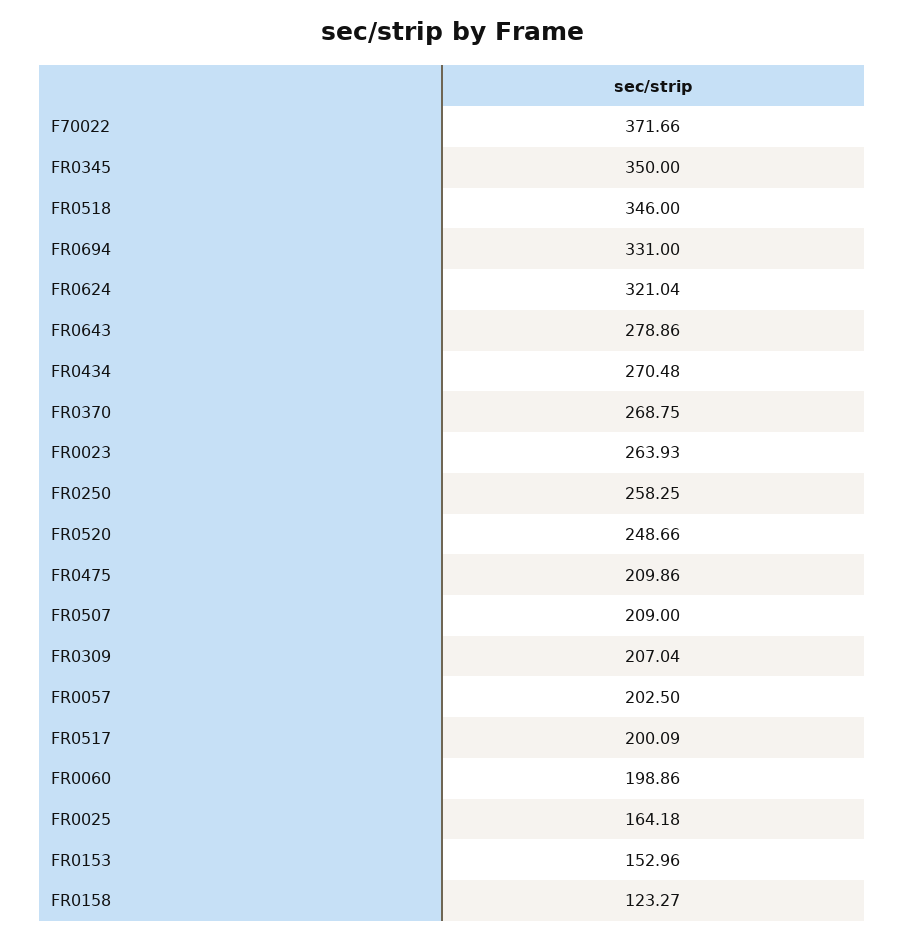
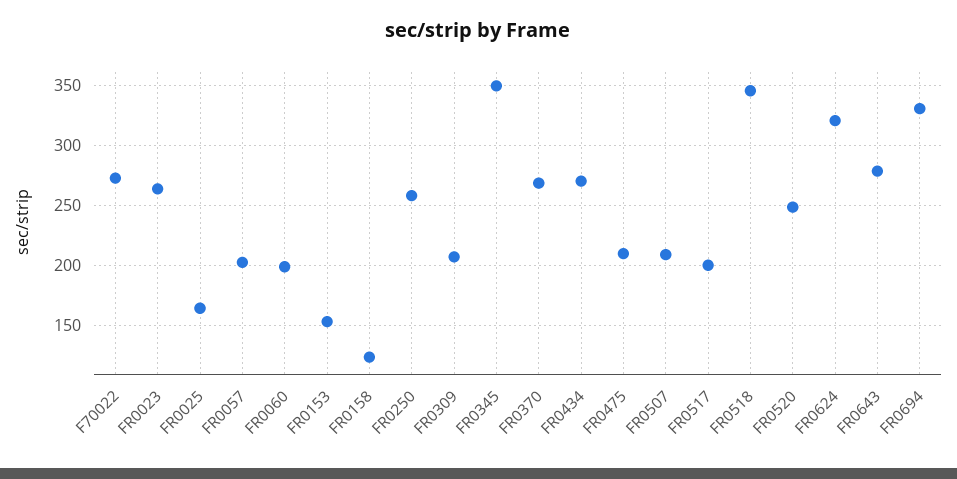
  {
-   "F70022": 371.66,
+   "F70022": 270,
    "FR0345": 350,
    "FR0518": 346,
    "FR0694": 331,
    "FR0624": 321.04,
    "FR0643": 278.86,
    "FR0434": 270.48,
    "FR0370": 268.75,
    "FR0023": 263.93,
    "FR0250": 258.25,
    "FR0520": 248.66,
    "FR0475": 209.86,
    "FR0507": 209,
    "FR0309": 207.04,
    "FR0057": 202.5,
    "FR0517": 200.09,
    "FR0060": 198.86,
    "FR0025": 164.18,
    "FR0153": 152.96,
    "FR0158": 123.27
  }

